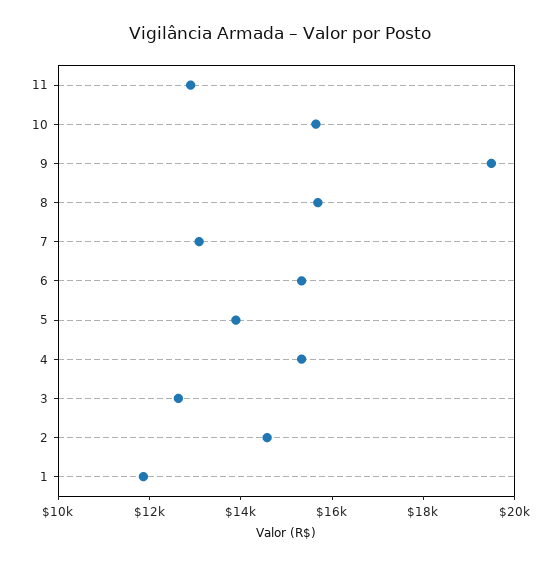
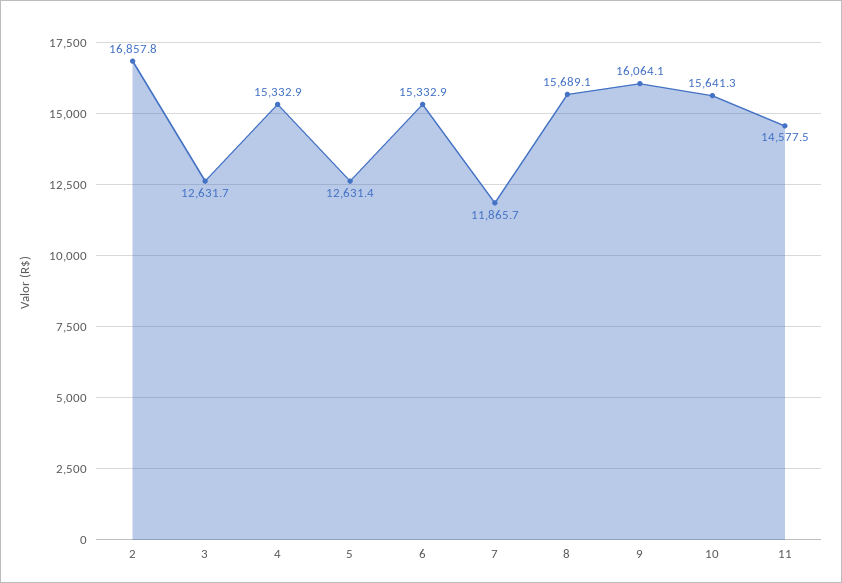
  {
-   "11": 13000,
+   "11": 14577.5,
    "10": 15641.3,
-   "9": 19500,
+   "9": 16064.1,
    "8": 15689.1,
-   "7": 13000,
+   "7": 11865.7,
    "6": 15332.9,
-   "5": 14000,
+   "5": 12631.4,
    "4": 15332.9,
    "3": 12631.7,
-   "2": 14500,
+   "2": 16857.8
-   "1": 12000
  }

